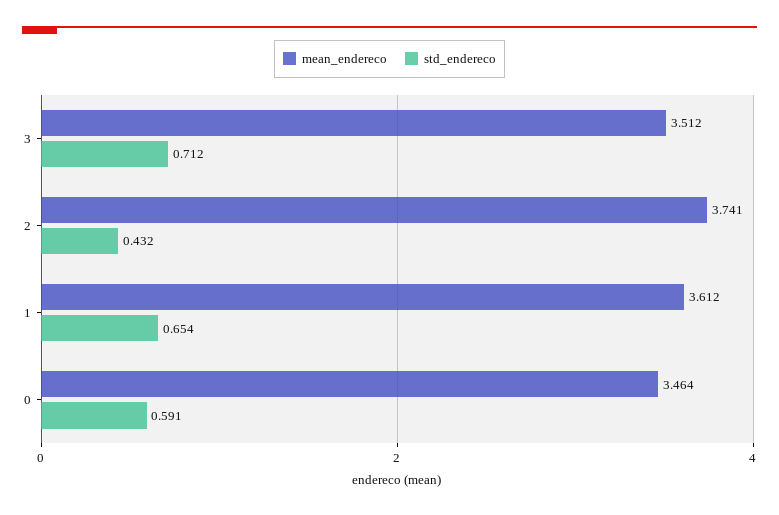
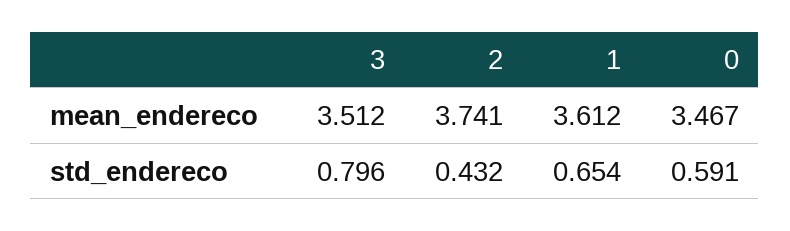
  {
    "mean_endereco": {
      "3": 3.512,
      "2": 3.741,
      "1": 3.612,
-     "0": 3.464
+     "0": 3.467
    },
    "std_endereco": {
-     "3": 0.712,
+     "3": 0.796,
      "2": 0.432,
      "1": 0.654,
      "0": 0.591
    }
  }

